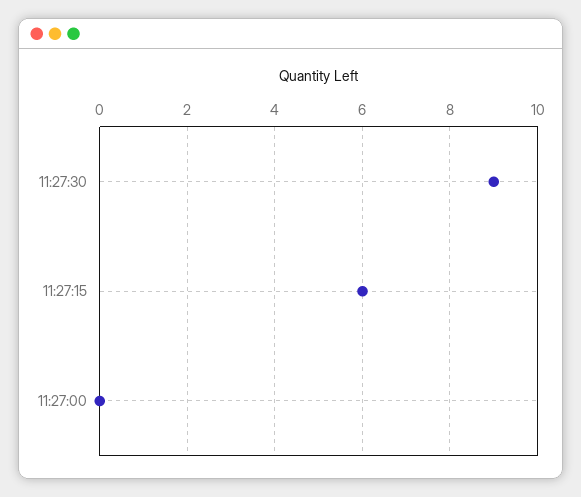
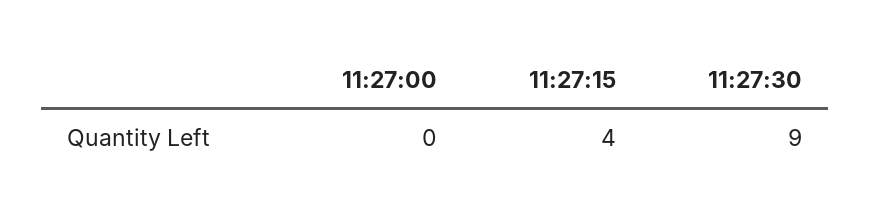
  {
    "11:27:30": 9,
-   "11:27:15": 6,
+   "11:27:15": 4,
    "11:27:00": 0
  }

